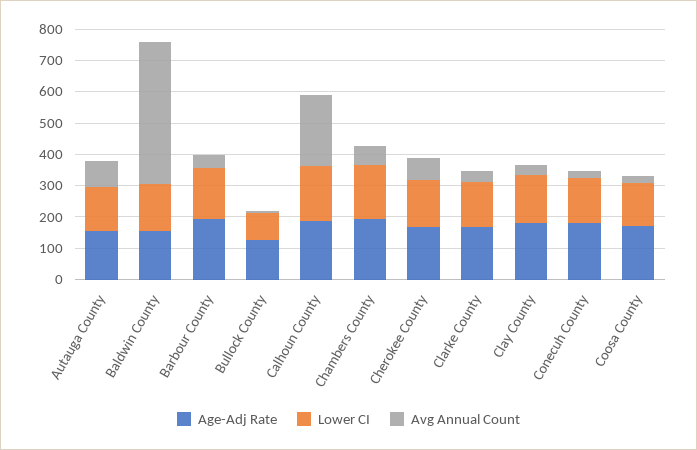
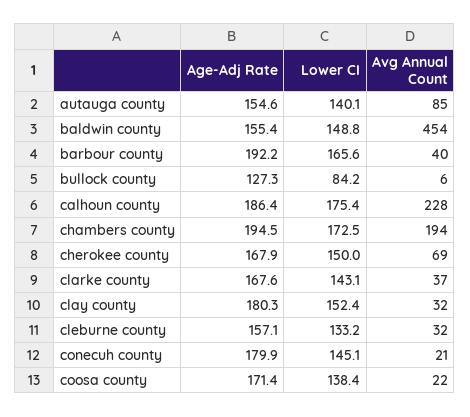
  {
    "Age-Adj Rate": {
      "Autauga County": 154.6,
      "Baldwin County": 155.4,
      "Barbour County": 192.2,
      "Bullock County": 127.3,
      "Calhoun County": 186.4,
      "Chambers County": 194.5,
      "Cherokee County": 167.9,
      "Clarke County": 167.6,
      "Clay County": 180.3,
      "Conecuh County": 179.9,
-     "Coosa County": 171.4
+     "Coosa County": 171.4,
+     "cleburne county": 157.1
    },
    "Lower CI": {
      "Autauga County": 140.1,
      "Baldwin County": 148.8,
      "Barbour County": 165.6,
      "Bullock County": 84.2,
      "Calhoun County": 175.4,
      "Chambers County": 172.5,
      "Cherokee County": 150,
      "Clarke County": 143.1,
      "Clay County": 152.4,
      "Conecuh County": 145.1,
-     "Coosa County": 138.4
+     "Coosa County": 138.4,
+     "cleburne county": 133.2
    },
    "Avg Annual Count": {
      "Autauga County": 85,
      "Baldwin County": 454,
      "Barbour County": 40,
      "Bullock County": 6,
      "Calhoun County": 228,
-     "Chambers County": 50,
+     "Chambers County": 194,
      "Cherokee County": 69,
      "Clarke County": 37,
      "Clay County": 32,
      "Conecuh County": 21,
-     "Coosa County": 22
+     "Coosa County": 22,
+     "cleburne county": 32
    }
  }

